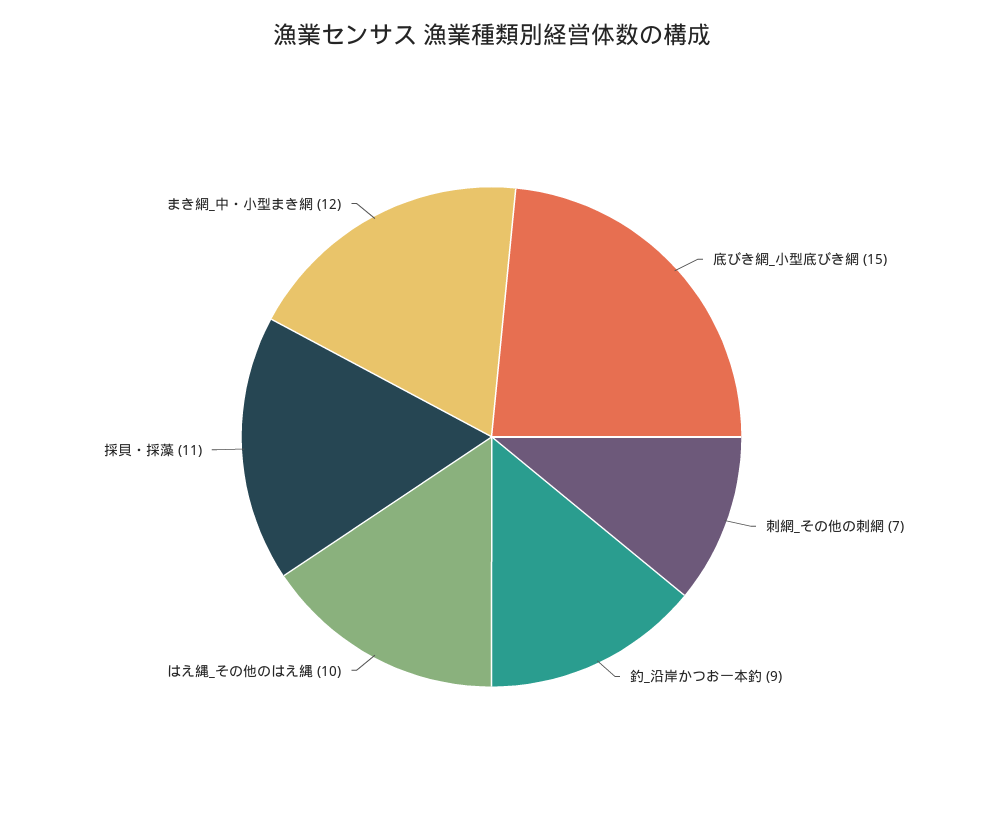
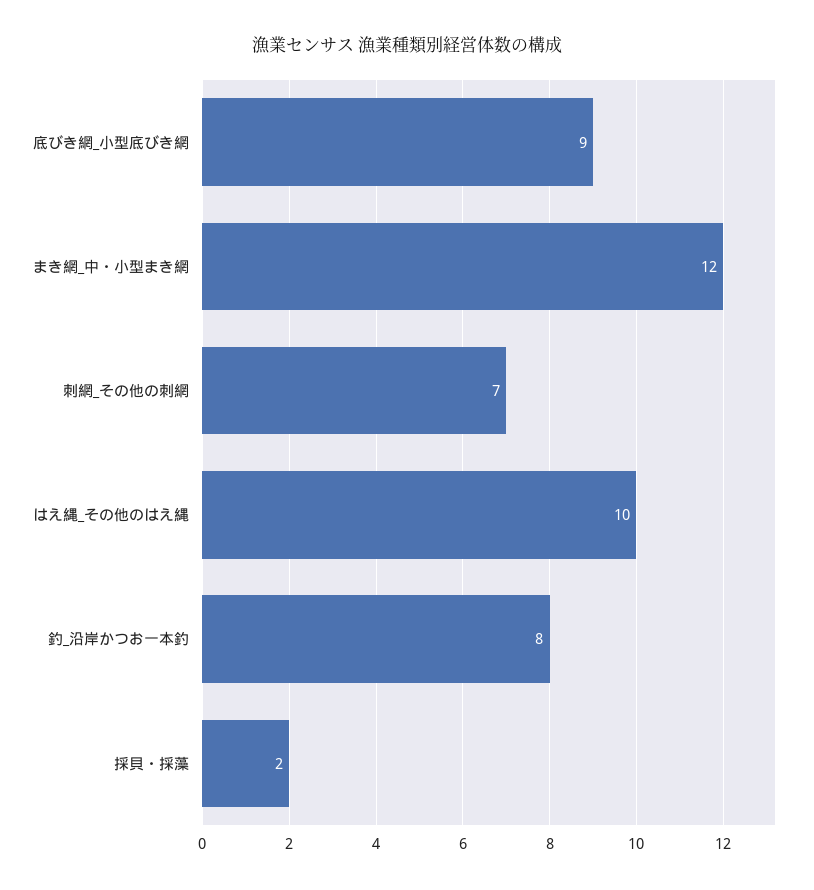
  {
-   "底びき網_小型底びき網": 15,
+   "底びき網_小型底びき網": 9,
    "刺網_その他の刺網": 7,
-   "釣_沿岸かつお一本釣": 9,
+   "釣_沿岸かつお一本釣": 8,
    "はえ縄_その他のはえ縄": 10,
-   "採貝・採藻": 11,
+   "採貝・採藻": 2,
    "まき網_中・小型まき網": 12
  }

